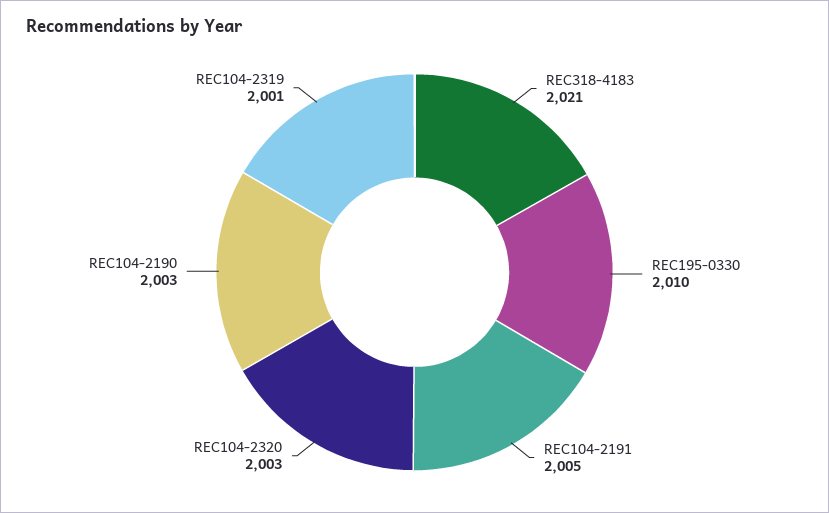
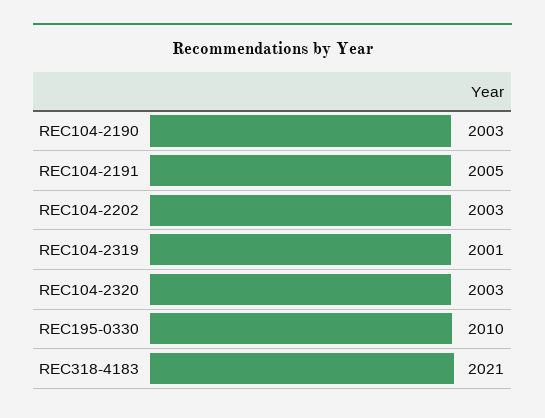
  {
    "REC318-4183": 2021,
    "REC195-0330": 2010,
    "REC104-2191": 2005,
    "REC104-2320": 2003,
    "REC104-2190": 2003,
-   "REC104-2319": 2001
+   "REC104-2319": 2001,
+   "REC104-2202": 2003
  }

